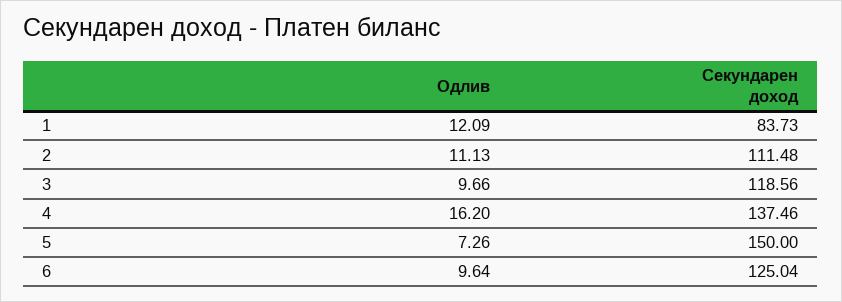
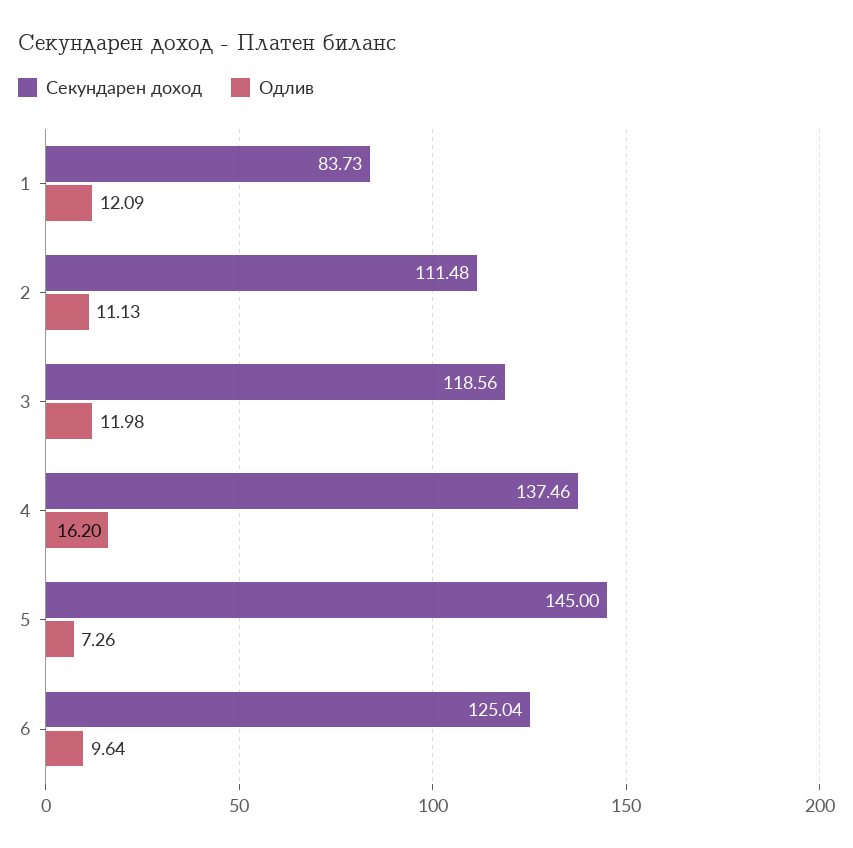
  {
    "Одлив": {
      "1": 12.09,
      "2": 11.13,
-     "3": 9.66,
+     "3": 11.98,
      "4": 16.2,
      "5": 7.26,
      "6": 9.64
    },
    "Секундарен доход": {
      "1": 83.73,
      "2": 111.48,
      "3": 118.56,
      "4": 137.46,
-     "5": 150,
+     "5": 145,
      "6": 125.04
    }
  }

